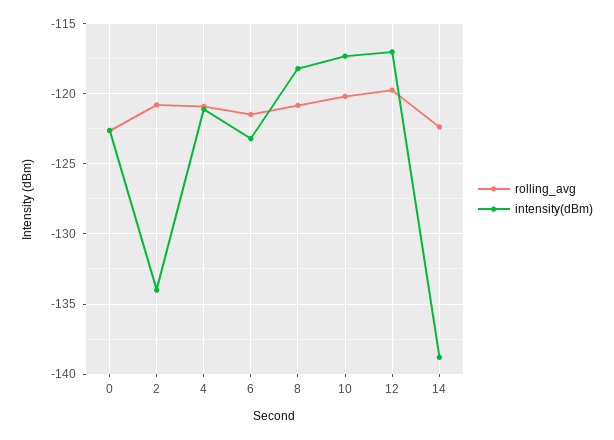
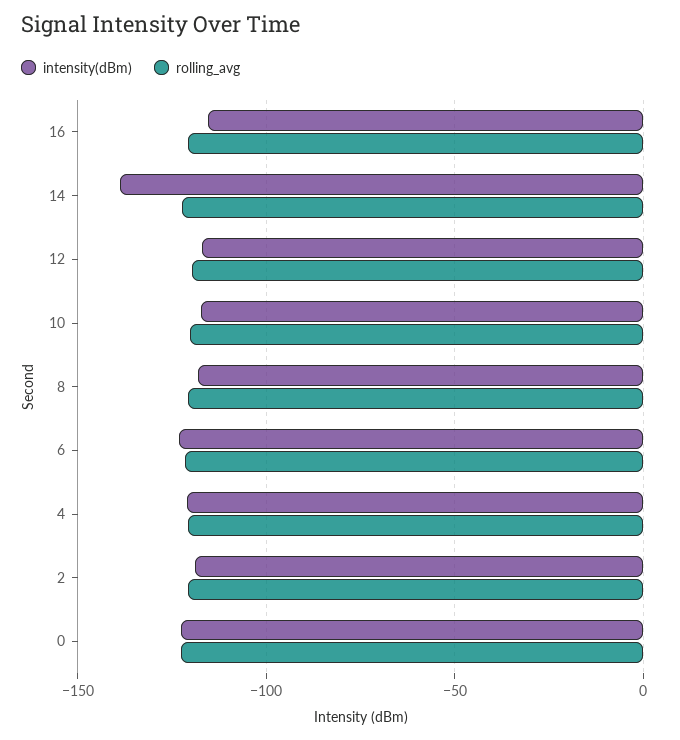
  {
    "rolling_avg": {
      "0": -122.5,
      "2": -121,
      "4": -121,
      "6": -121.5,
      "8": -121,
      "10": -120,
      "12": -119.5,
-     "14": -122.5
+     "14": -122.5,
+     "16": -120
    },
    "intensity(dBm)": {
      "0": -122.5,
-     "2": -134,
+     "2": -120,
      "4": -121,
      "6": -123,
      "8": -118,
      "10": -117.5,
      "12": -117,
-     "14": -139
+     "14": -139,
+     "16": -115
    }
  }

